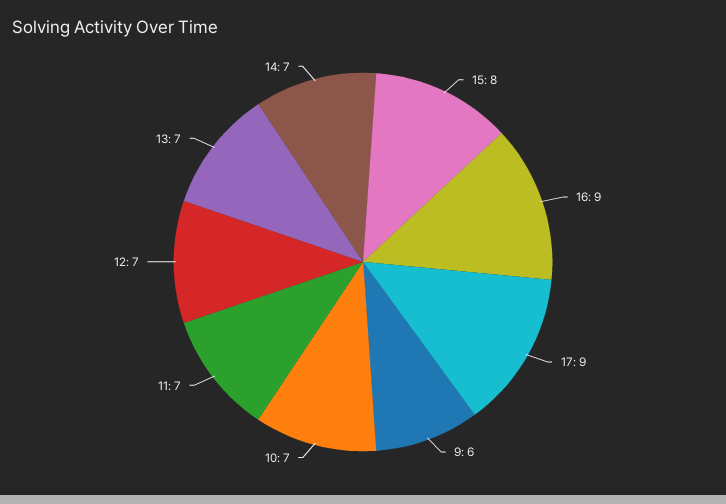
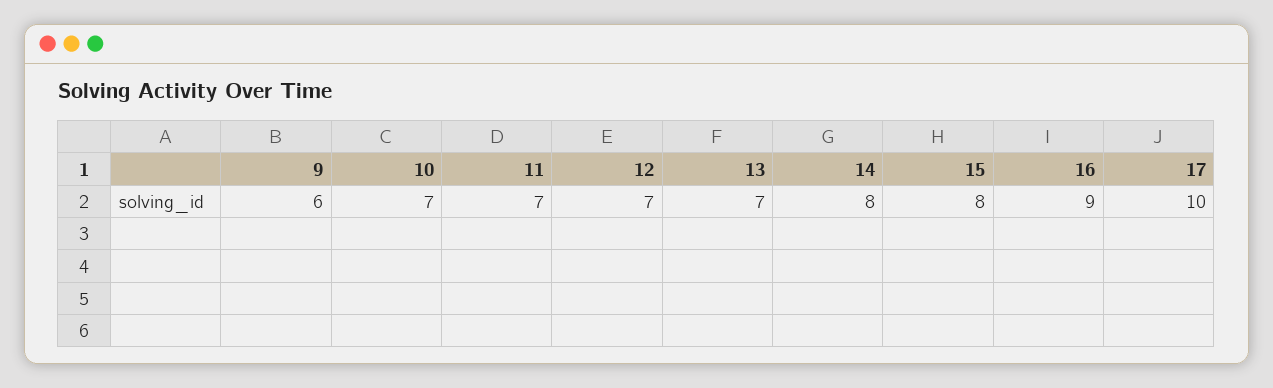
  {
    "15": 8,
    "16": 9,
-   "17": 9,
+   "17": 10,
    "9": 6,
    "10": 7,
    "11": 7,
    "12": 7,
    "13": 7,
-   "14": 7
+   "14": 8
  }

